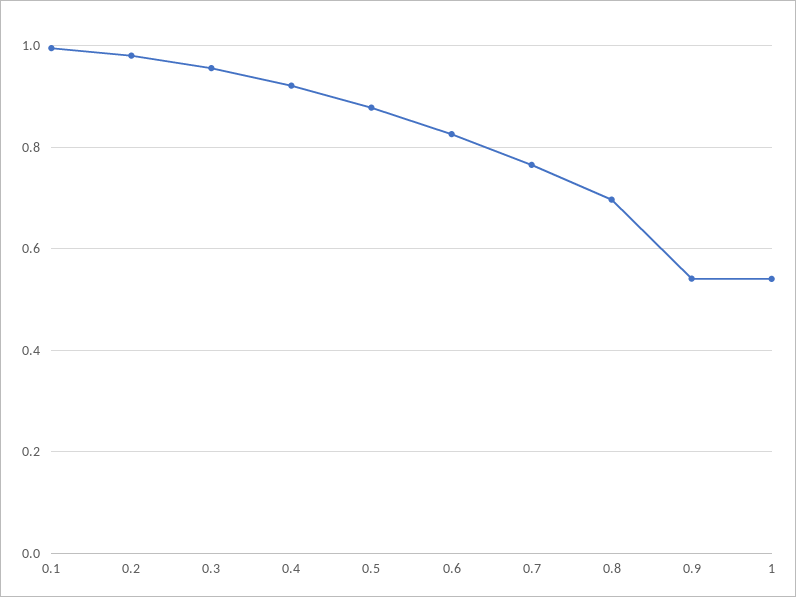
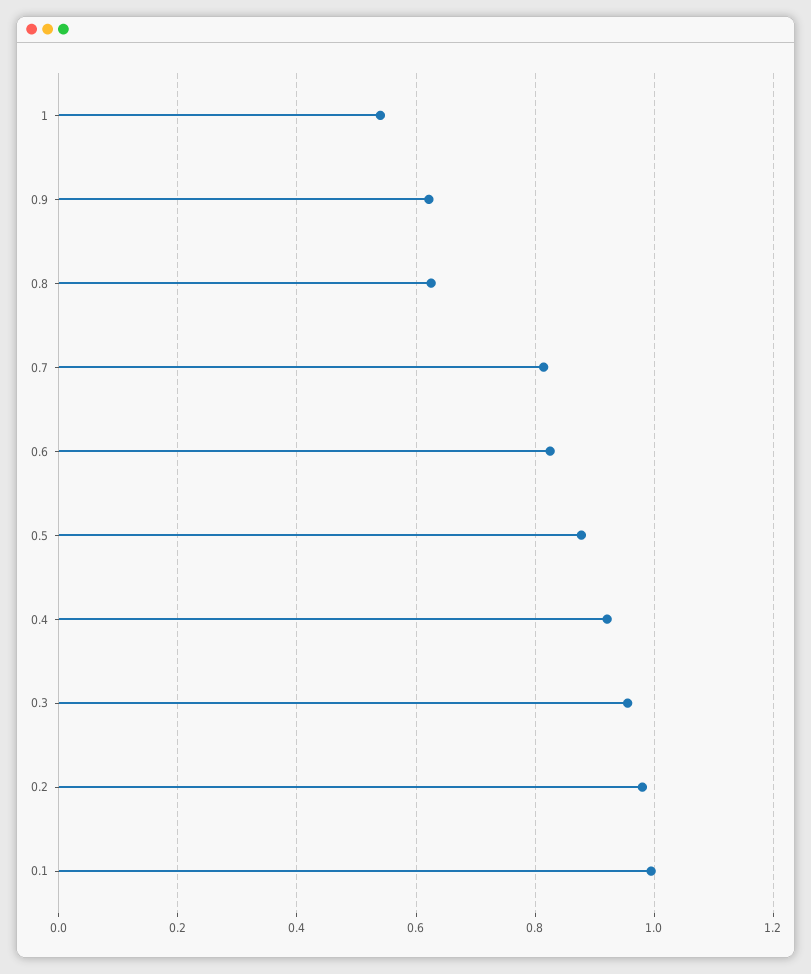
  {
    "0.1": 1,
    "0.2": 0.98,
    "0.3": 0.96,
    "0.4": 0.92,
    "0.5": 0.88,
    "0.6": 0.82,
-   "0.7": 0.76,
+   "0.7": 0.82,
-   "0.8": 0.7,
+   "0.8": 0.62,
-   "0.9": 0.54,
+   "0.9": 0.62,
    "1": 0.54
  }

